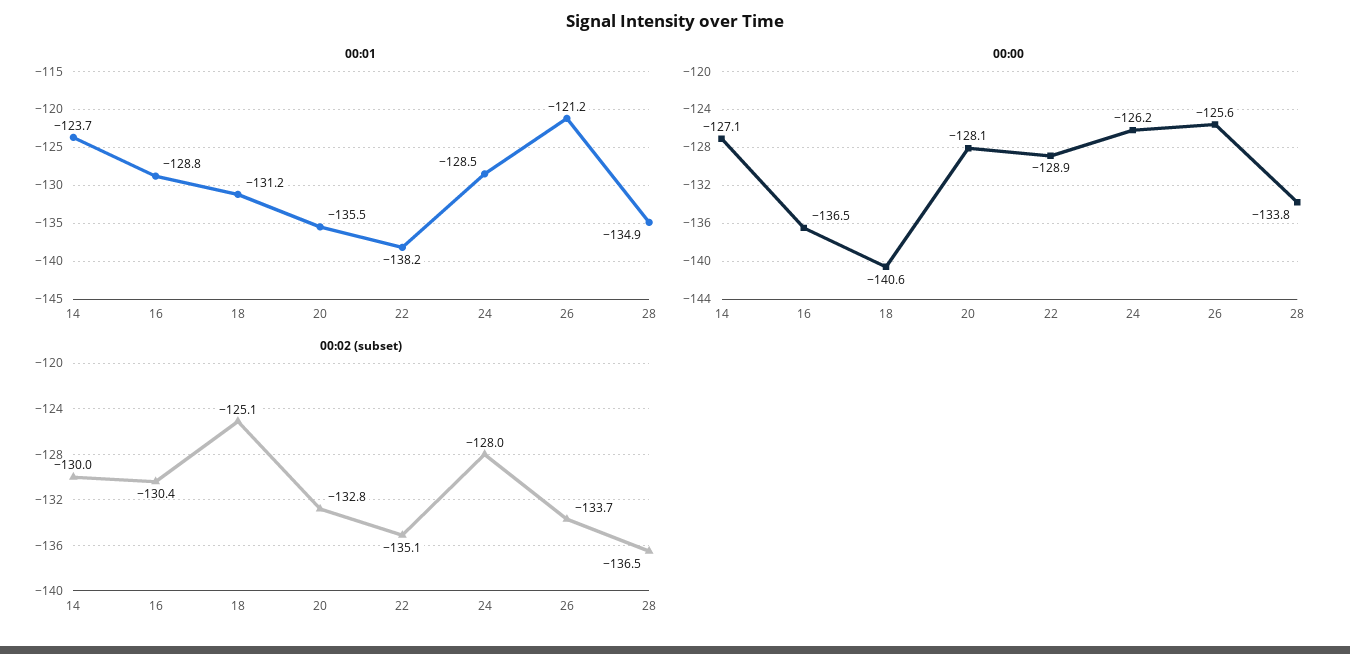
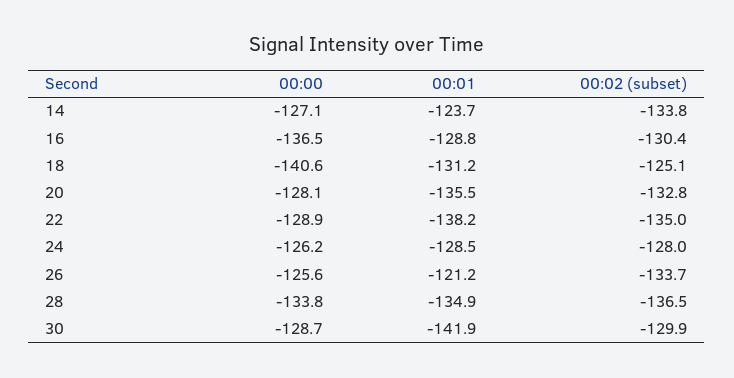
  {
    "00:01": {
      "14": -123.7,
      "16": -128.8,
      "18": -131.2,
      "20": -135.5,
      "22": -138.2,
      "24": -128.5,
      "26": -121.2,
-     "28": -134.9
+     "28": -134.9,
+     "30": -141.9
    },
    "00:00": {
      "14": -127.1,
      "16": -136.5,
      "18": -140.6,
      "20": -128.1,
      "22": -128.9,
      "24": -126.2,
      "26": -125.6,
-     "28": -133.8
+     "28": -133.8,
+     "30": -128.7
    },
    "00:02 (subset)": {
-     "14": -130,
+     "14": -133.8,
      "16": -130.4,
      "18": -125.1,
      "20": -132.8,
-     "22": -135.1,
+     "22": -135,
      "24": -128,
      "26": -133.7,
-     "28": -136.5
+     "28": -136.5,
+     "30": -129.9
    }
  }

